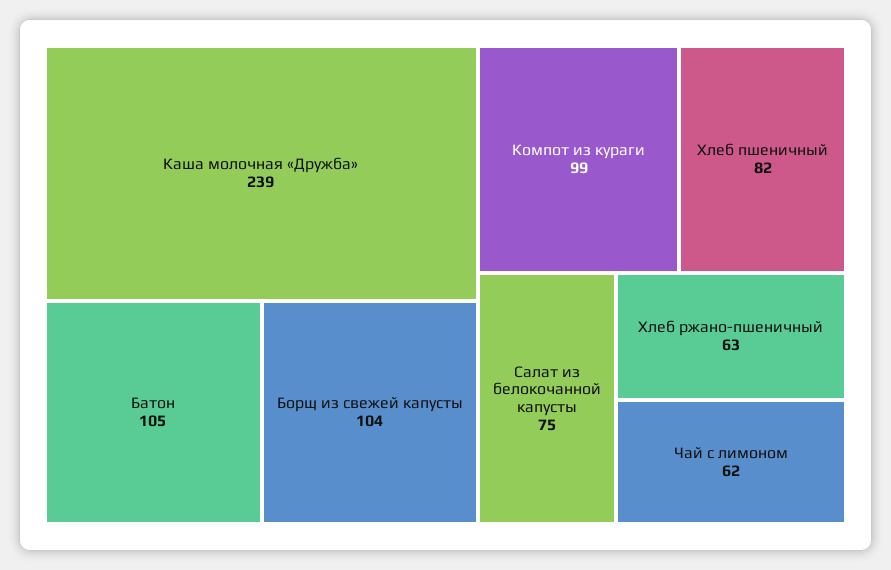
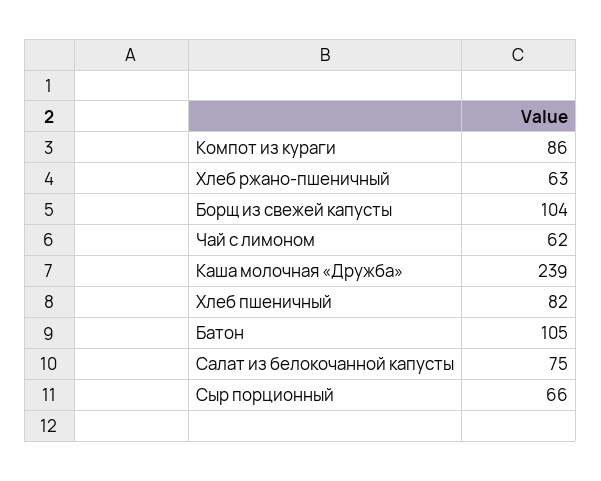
  {
    "Каша молочная «Дружба»": 239,
    "Батон": 105,
    "Борщ из свежей капусты": 104,
-   "Компот из кураги": 99,
+   "Компот из кураги": 86,
    "Хлеб пшеничный": 82,
    "Салат из белокочанной капусты": 75,
    "Хлеб ржано-пшеничный": 63,
-   "Чай с лимоном": 62
+   "Чай с лимоном": 62,
+   "Сыр порционный": 66
  }

